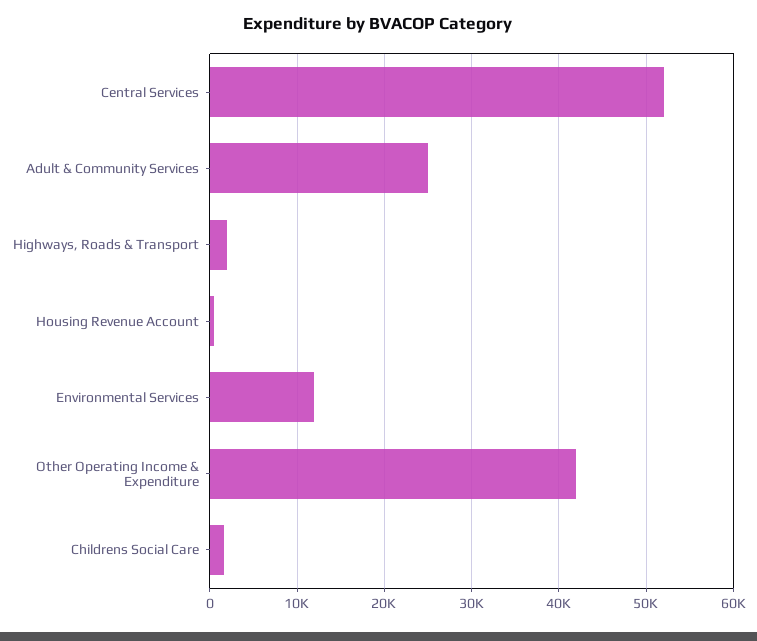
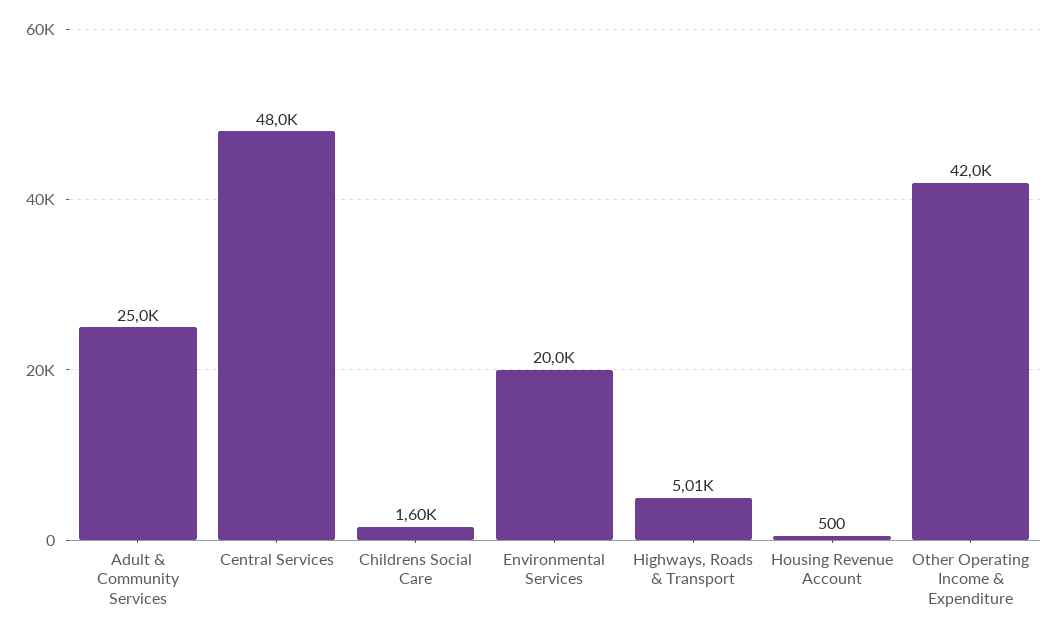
  {
-   "Central Services": 52000,
+   "Central Services": 48000,
    "Adult & Community Services": 25000,
-   "Highways, Roads & Transport": 2000,
+   "Highways, Roads & Transport": 5010,
    "Housing Revenue Account": 500,
-   "Environmental Services": 12000,
+   "Environmental Services": 20000,
    "Other Operating Income & Expenditure": 42000,
    "Childrens Social Care": 1600
  }

